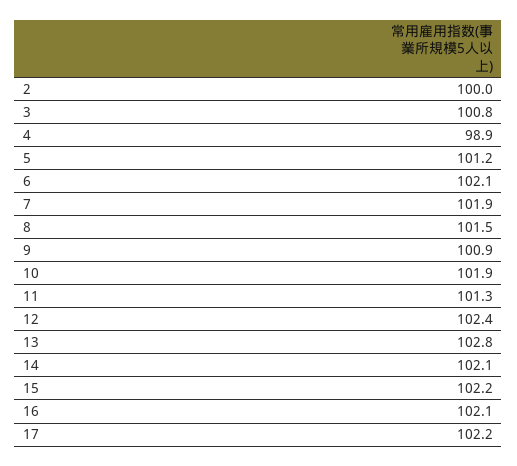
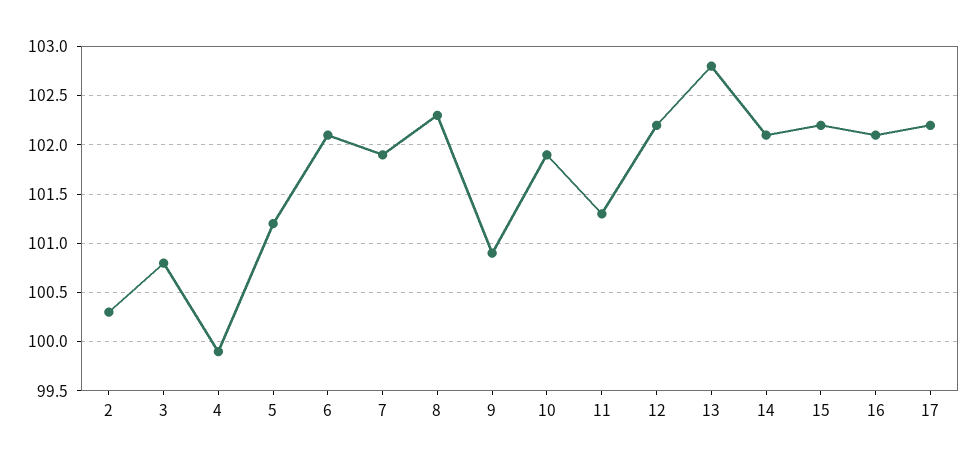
  {
-   "2": 100,
+   "2": 100.3,
    "3": 100.8,
-   "4": 98.9,
+   "4": 99.9,
    "5": 101.2,
    "6": 102.1,
    "7": 101.9,
-   "8": 101.5,
+   "8": 102.3,
    "9": 100.9,
    "10": 101.9,
    "11": 101.3,
-   "12": 102.4,
+   "12": 102.2,
    "13": 102.8,
    "14": 102.1,
    "15": 102.2,
    "16": 102.1,
    "17": 102.2
  }

